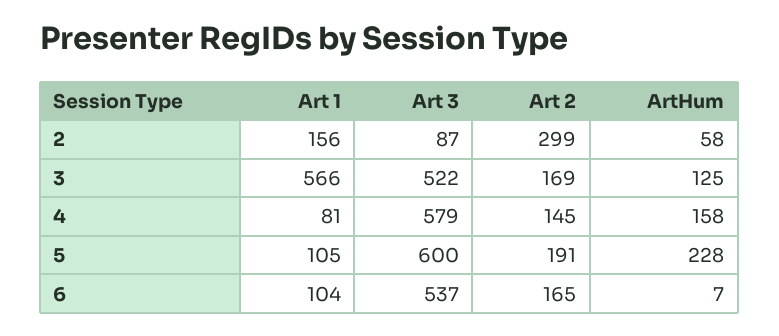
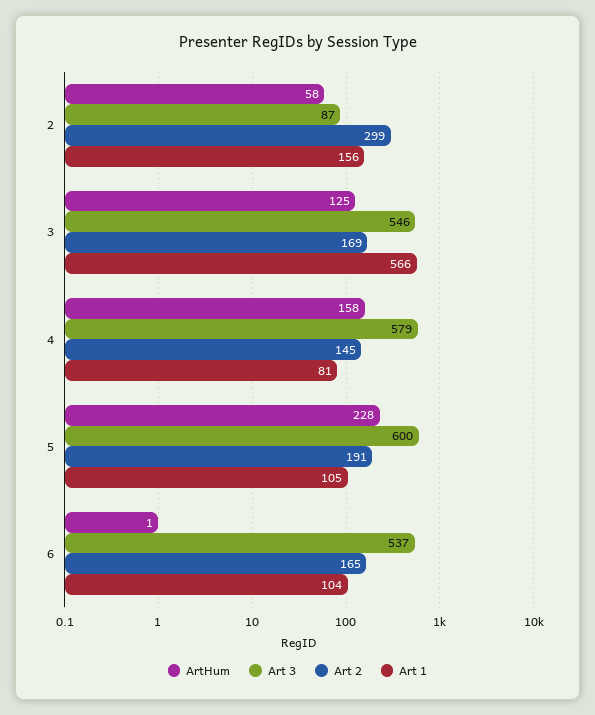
  {
    "Art 1": {
      "2": 156,
      "3": 566,
      "4": 81,
      "5": 105,
      "6": 104
    },
    "Art 3": {
      "2": 87,
-     "3": 522,
+     "3": 546,
      "4": 579,
      "5": 600,
      "6": 537
    },
    "Art 2": {
      "2": 299,
      "3": 169,
      "4": 145,
      "5": 191,
      "6": 165
    },
    "ArtHum": {
      "2": 58,
      "3": 125,
      "4": 158,
      "5": 228,
-     "6": 7
+     "6": 1
    }
  }

